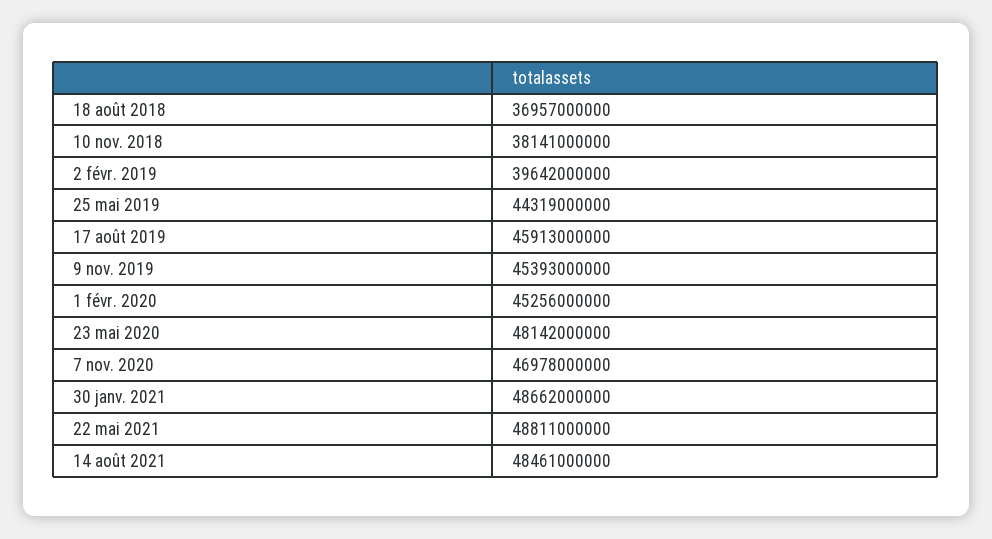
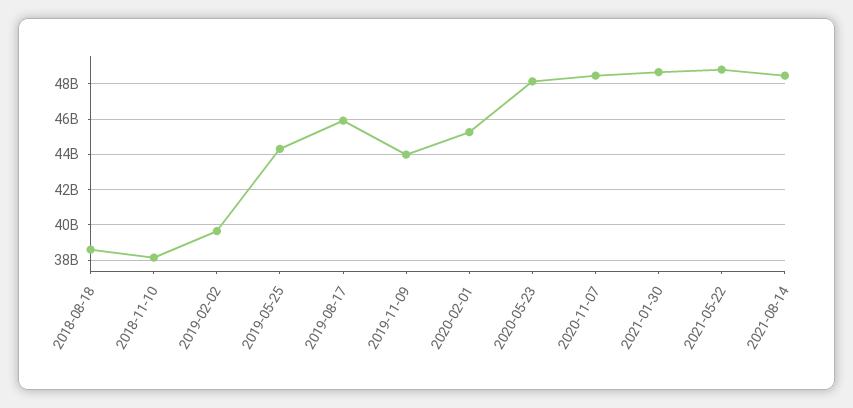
  {
-   "18 août 2018": 36957000000,
+   "18 août 2018": 38500000000,
    "10 nov. 2018": 38141000000,
    "2 févr. 2019": 39642000000,
    "25 mai 2019": 44319000000,
    "17 août 2019": 45913000000,
-   "9 nov. 2019": 45393000000,
+   "9 nov. 2019": 44000000000,
    "1 févr. 2020": 45256000000,
    "23 mai 2020": 48142000000,
-   "7 nov. 2020": 46978000000,
+   "7 nov. 2020": 48500000000,
    "30 janv. 2021": 48662000000,
    "22 mai 2021": 48811000000,
    "14 août 2021": 48461000000
  }

